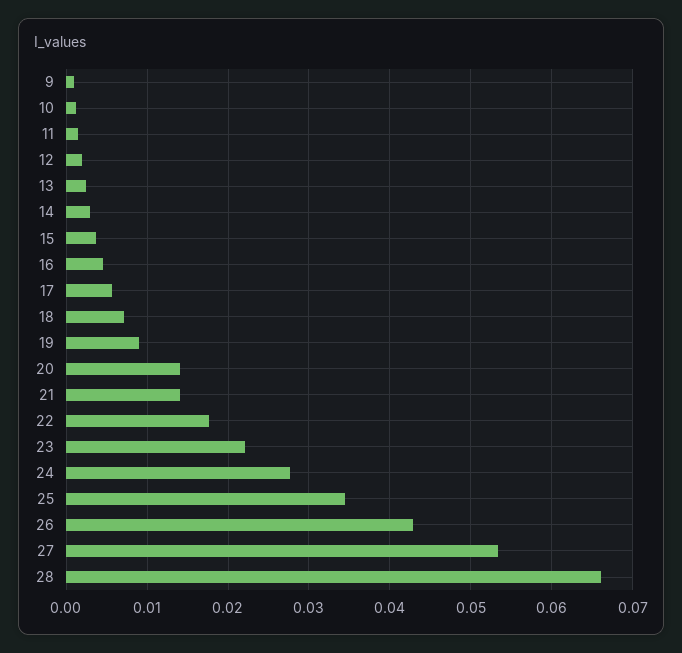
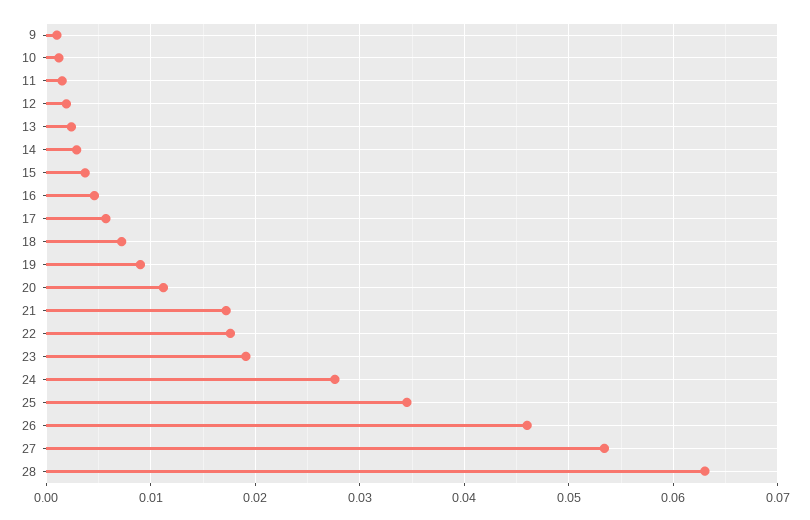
  {
    "9": 0.001,
    "10": 0.001,
    "11": 0.002,
    "12": 0.002,
    "13": 0.002,
    "14": 0.003,
    "15": 0.004,
    "16": 0.005,
    "17": 0.006,
    "18": 0.007,
    "19": 0.009,
-   "20": 0.014,
+   "20": 0.011,
-   "21": 0.014,
+   "21": 0.017,
    "22": 0.018,
-   "23": 0.022,
+   "23": 0.019,
    "24": 0.028,
    "25": 0.035,
-   "26": 0.043,
+   "26": 0.046,
    "27": 0.053,
-   "28": 0.066
+   "28": 0.063
  }

